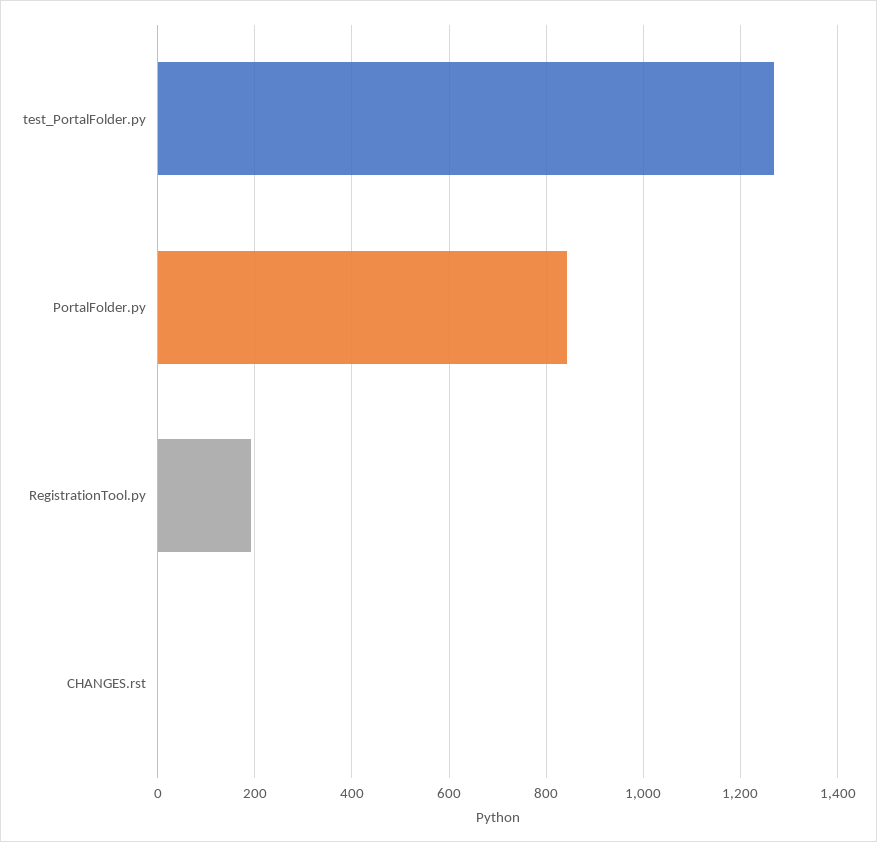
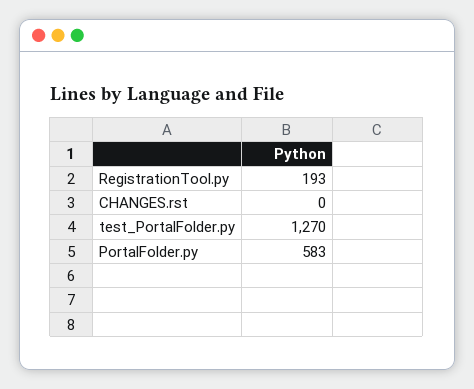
  {
    "test_PortalFolder.py": 1270,
-   "PortalFolder.py": 840,
+   "PortalFolder.py": 583,
    "RegistrationTool.py": 193,
    "CHANGES.rst": 0
  }

